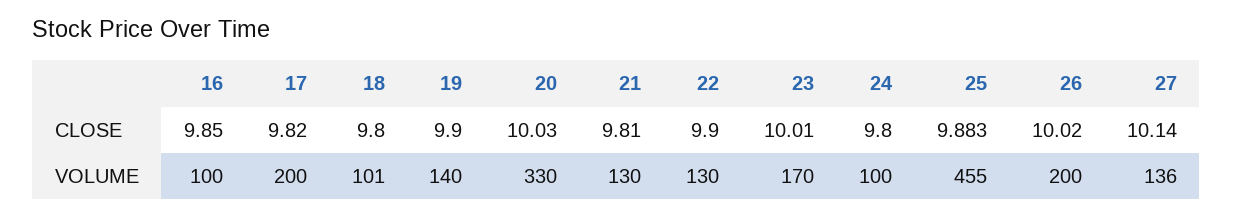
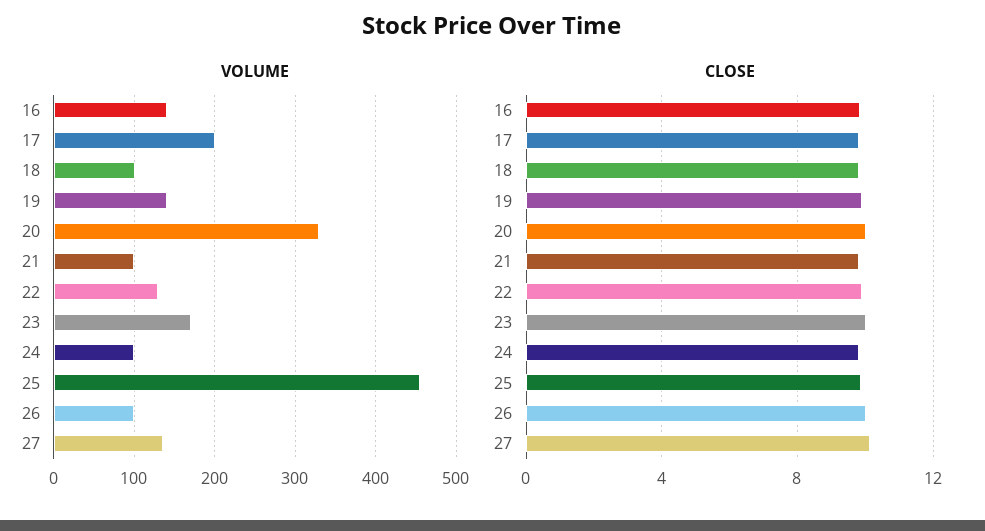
  {
    "CLOSE": {
      "16": 9.85,
      "17": 9.82,
      "18": 9.8,
      "19": 9.9,
      "20": 10.03,
      "21": 9.81,
      "22": 9.9,
      "23": 10.01,
      "24": 9.8,
      "25": 9.883,
      "26": 10.02,
      "27": 10.14
    },
    "VOLUME": {
-     "16": 100,
+     "16": 140,
      "17": 200,
      "18": 101,
      "19": 140,
      "20": 330,
-     "21": 130,
+     "21": 100,
      "22": 130,
      "23": 170,
      "24": 100,
      "25": 455,
-     "26": 200,
+     "26": 100,
      "27": 136
    }
  }

